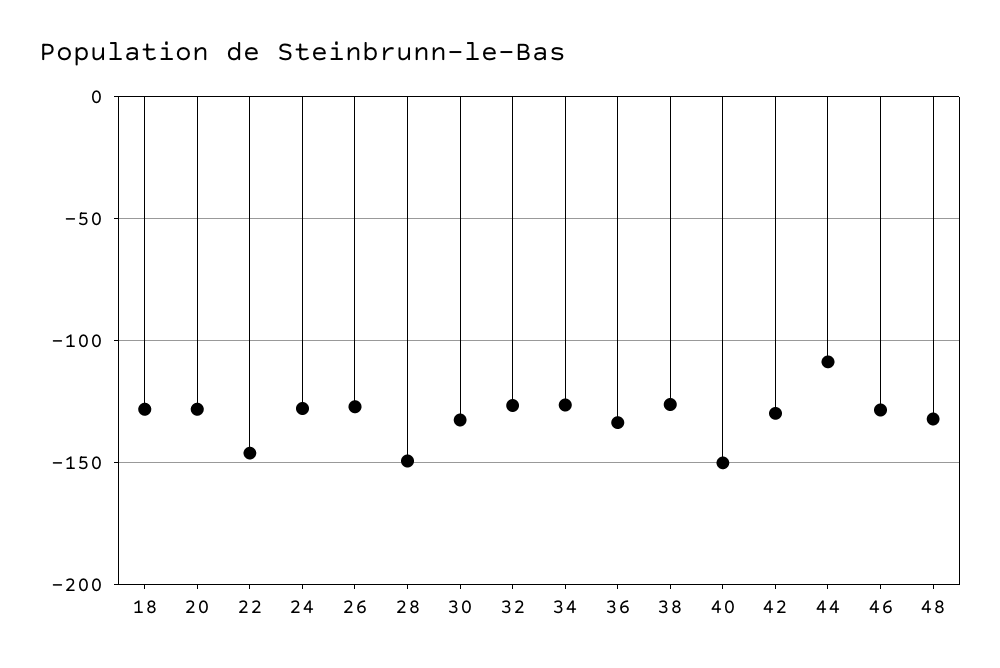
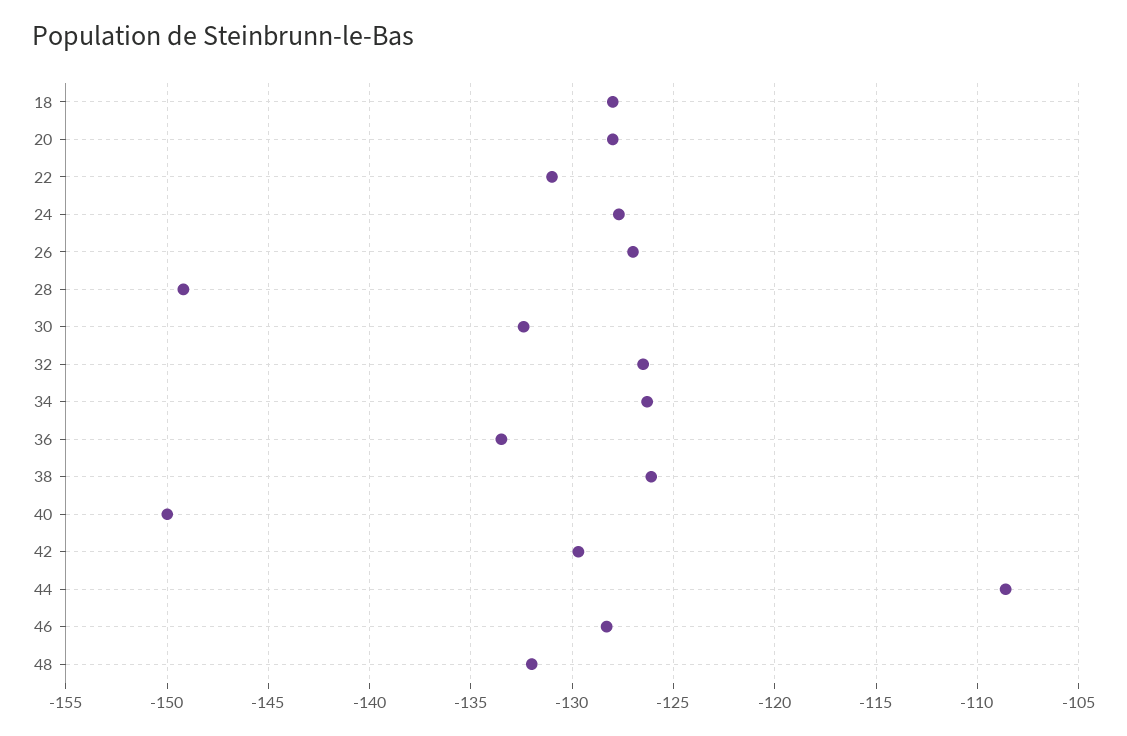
  {
    "18": -128,
    "20": -128,
-   "22": -145,
+   "22": -131,
    "24": -127.5,
    "26": -127,
    "28": -149,
    "30": -132.5,
    "32": -126.5,
    "34": -126.5,
    "36": -133.5,
    "38": -126,
    "40": -150,
    "42": -129.5,
    "44": -108.5,
    "46": -128.5,
    "48": -132
  }

